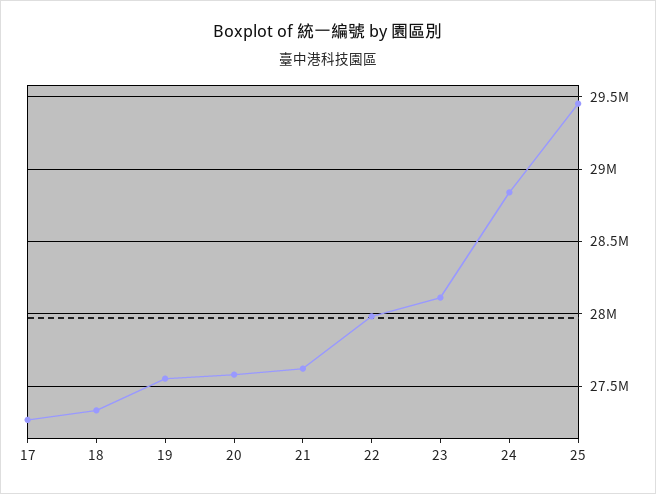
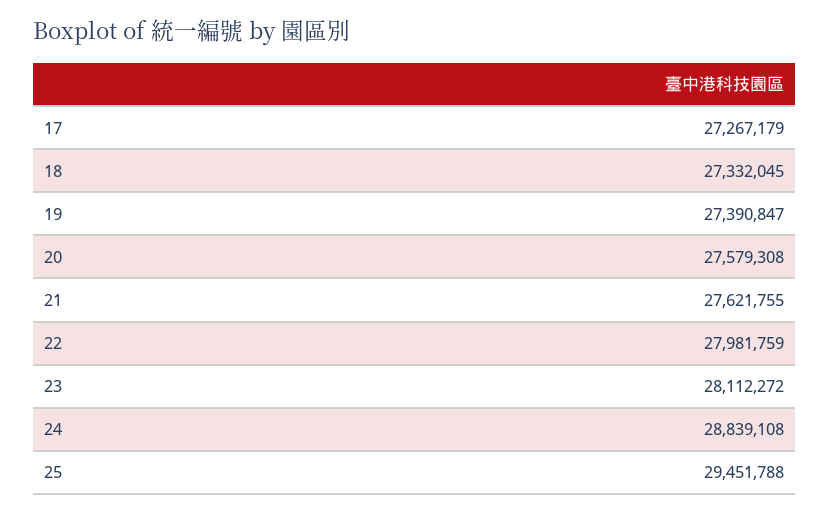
  {
    "17": 27267179,
    "18": 27332045,
-   "19": 27550000,
+   "19": 27390847,
    "20": 27579308,
    "21": 27621755,
    "22": 27981759,
    "23": 28112272,
    "24": 28839108,
    "25": 29451788
  }

